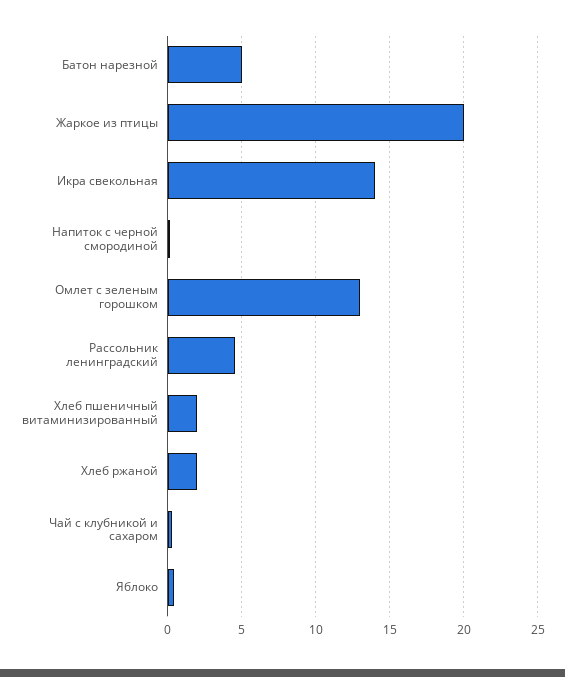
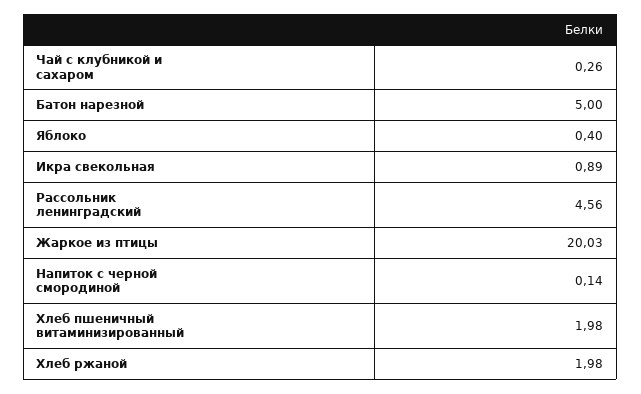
  {
    "Батон нарезной": 5,
    "Жаркое из птицы": 20.03,
-   "Икра свекольная": 14,
+   "Икра свекольная": 0.89,
    "Напиток с черной смородиной": 0.14,
-   "Омлет с зеленым горошком": 13,
    "Рассольник ленинградский": 4.56,
    "Хлеб пшеничный витаминизированный": 1.98,
    "Хлеб ржаной": 1.98,
    "Чай с клубникой и сахаром": 0.26,
    "Яблоко": 0.4
  }

